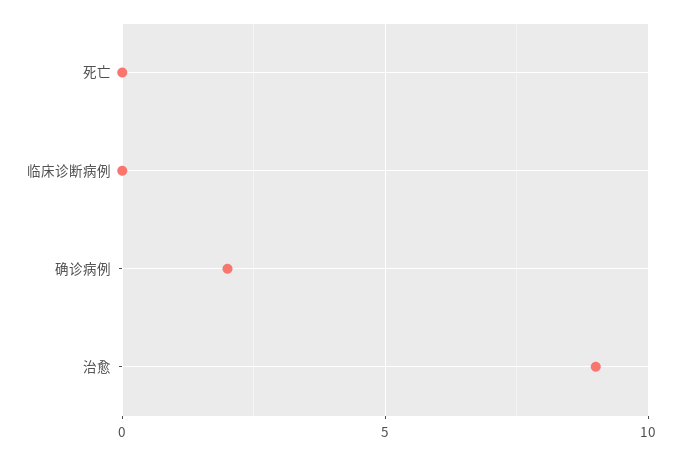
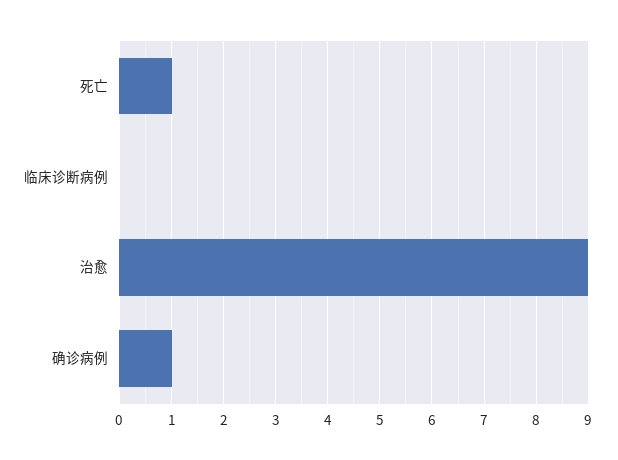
  {
-   "死亡": 0,
+   "死亡": 1,
    "临床诊断病例": 0,
-   "确诊病例": 2,
+   "确诊病例": 1,
    "治愈": 9
  }

